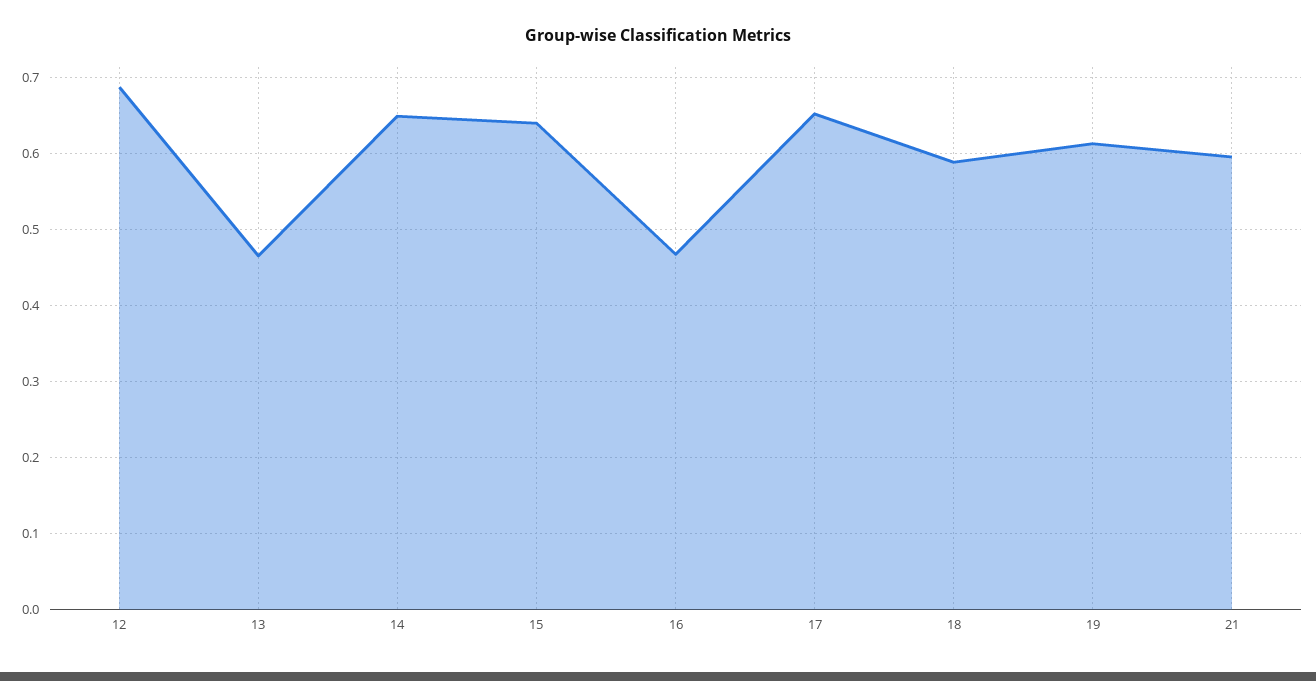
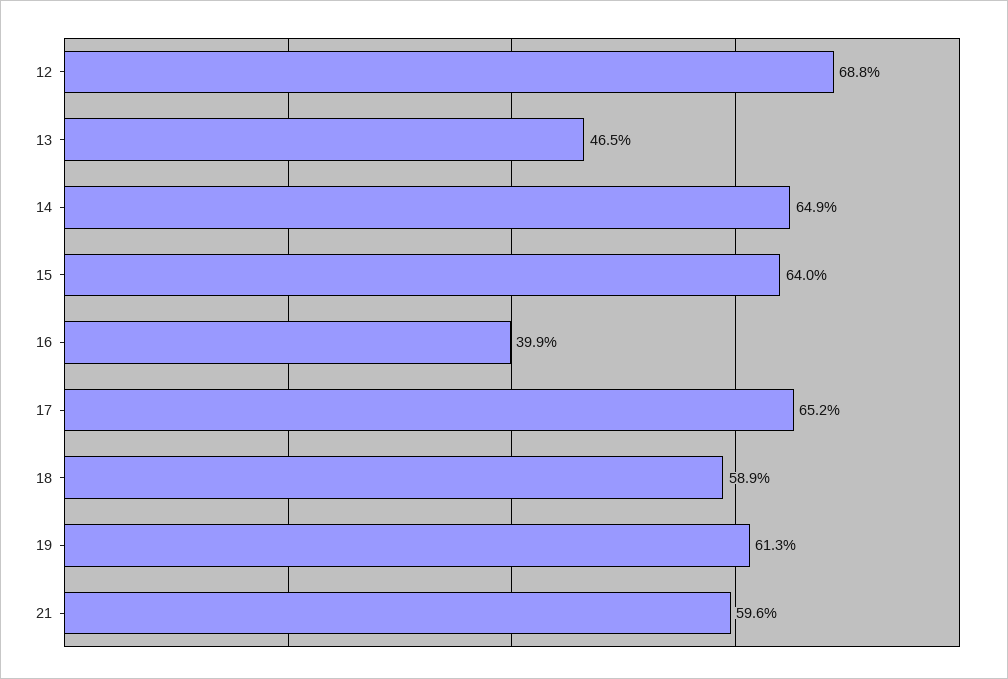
  {
    "12": 0.688,
    "13": 0.465,
    "14": 0.649,
    "15": 0.64,
-   "16": 0.47,
+   "16": 0.399,
    "17": 0.652,
    "18": 0.589,
    "19": 0.613,
    "21": 0.596
  }

